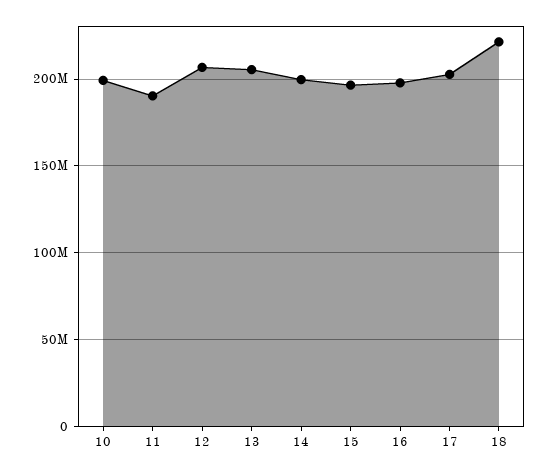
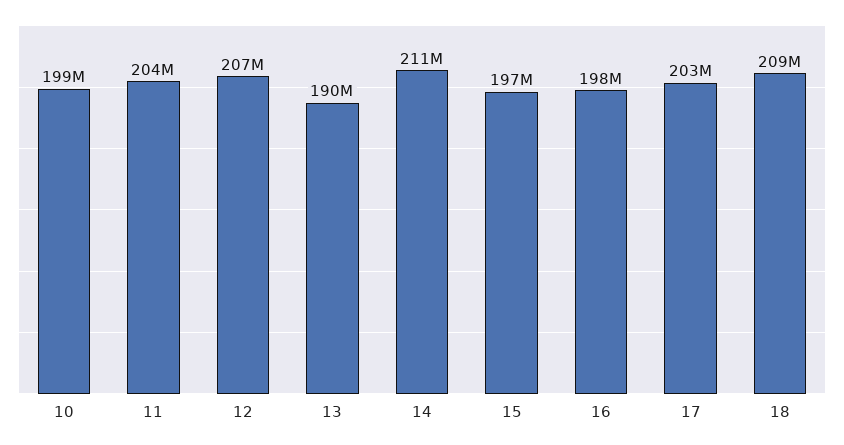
  {
    "10": 199000000,
-   "11": 190000000,
+   "11": 204000000,
    "12": 207000000,
-   "13": 205000000,
+   "13": 190000000,
-   "14": 200000000,
+   "14": 211000000,
    "15": 197000000,
    "16": 198000000,
    "17": 203000000,
-   "18": 220000000
+   "18": 209000000
  }

